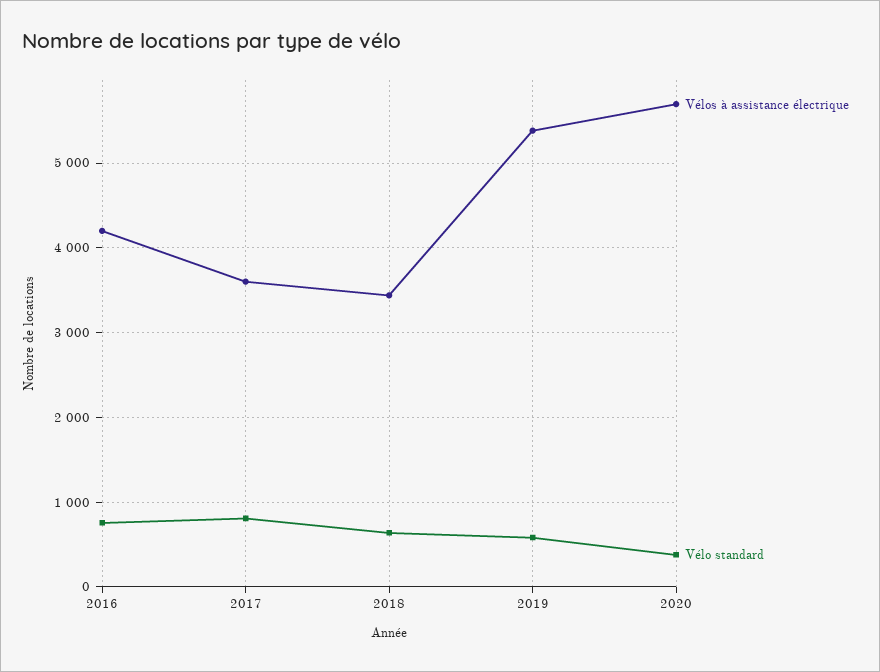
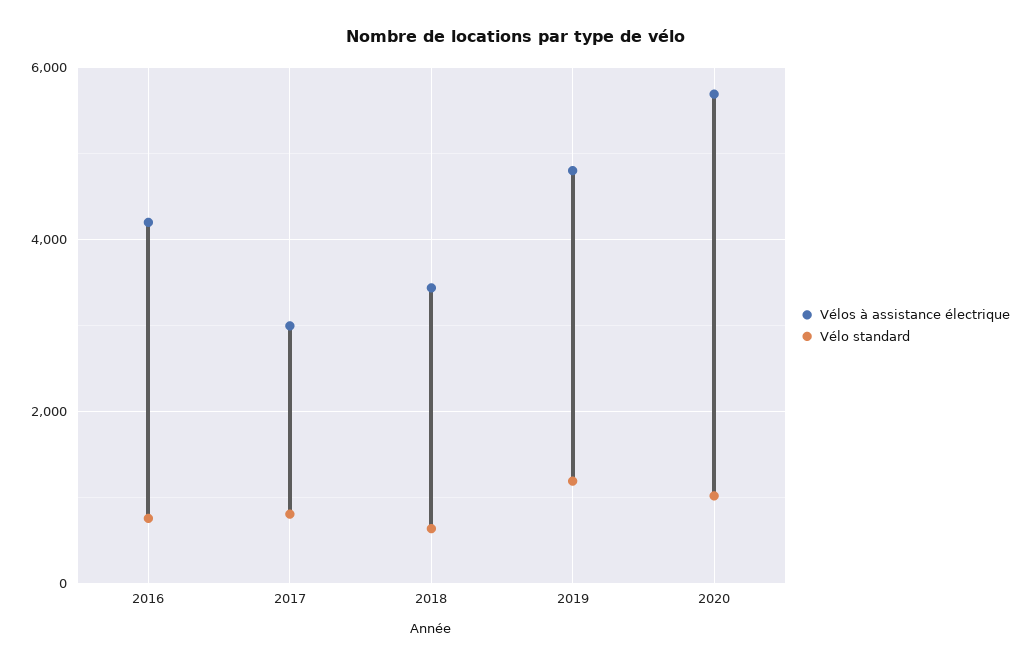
  {
    "Vélos à assistance électrique": {
      "2016": 4200,
-     "2017": 3600,
+     "2017": 3000,
      "2018": 3400,
-     "2019": 5400,
+     "2019": 4800,
      "2020": 5700
    },
    "Vélo standard": {
      "2016": 800,
      "2017": 800,
      "2018": 600,
-     "2019": 600,
+     "2019": 1200,
-     "2020": 400
+     "2020": 1000
    }
  }

